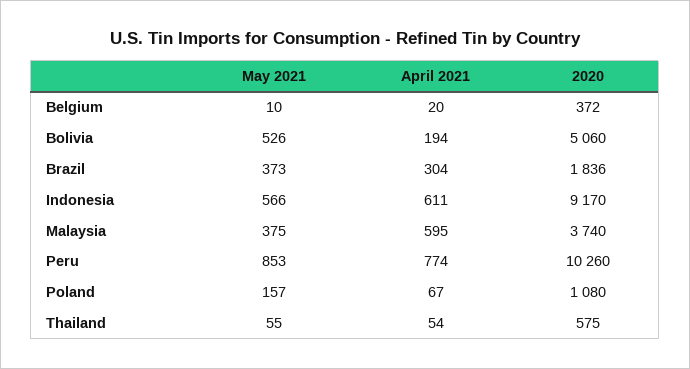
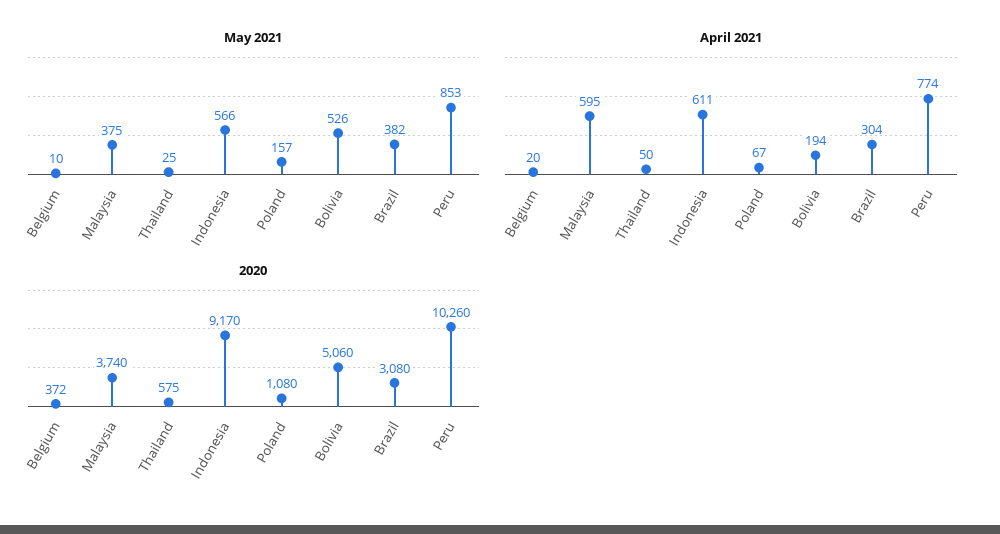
  {
    "May 2021": {
      "Belgium": 10,
      "Bolivia": 526,
-     "Brazil": 373,
+     "Brazil": 382,
      "Indonesia": 566,
      "Malaysia": 375,
      "Peru": 853,
      "Poland": 157,
-     "Thailand": 55
+     "Thailand": 25
    },
    "April 2021": {
      "Belgium": 20,
      "Bolivia": 194,
      "Brazil": 304,
      "Indonesia": 611,
      "Malaysia": 595,
      "Peru": 774,
      "Poland": 67,
-     "Thailand": 54
+     "Thailand": 50
    },
    "2020": {
      "Belgium": 372,
      "Bolivia": 5060,
-     "Brazil": 1836,
+     "Brazil": 3080,
      "Indonesia": 9170,
      "Malaysia": 3740,
      "Peru": 10260,
      "Poland": 1080,
      "Thailand": 575
    }
  }

